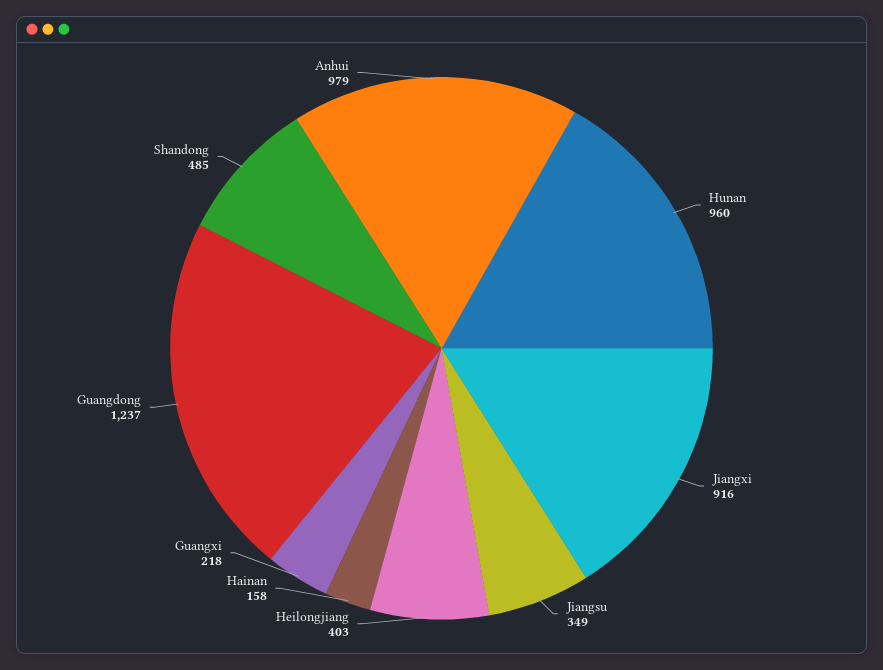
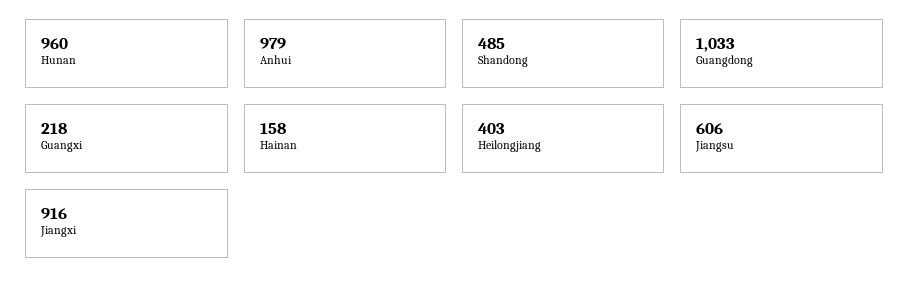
  {
    "Hunan": 960,
    "Jiangxi": 916,
-   "Jiangsu": 349,
+   "Jiangsu": 606,
    "Heilongjiang": 403,
    "Hainan": 158,
    "Guangxi": 218,
-   "Guangdong": 1237,
+   "Guangdong": 1033,
    "Shandong": 485,
    "Anhui": 979
  }

